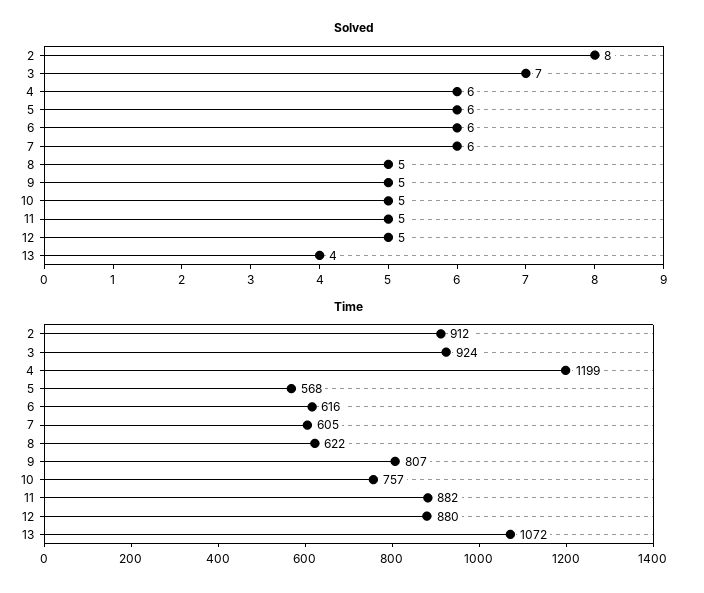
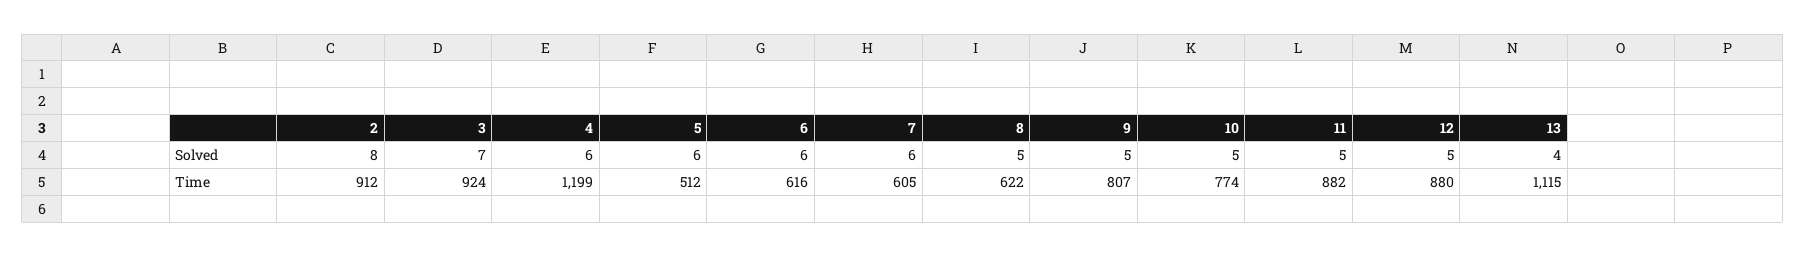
  {
    "Solved": {
      "2": 8,
      "3": 7,
      "4": 6,
      "5": 6,
      "6": 6,
      "7": 6,
      "8": 5,
      "9": 5,
      "10": 5,
      "11": 5,
      "12": 5,
      "13": 4
    },
    "Time": {
      "2": 912,
      "3": 924,
      "4": 1199,
-     "5": 568,
+     "5": 512,
      "6": 616,
      "7": 605,
      "8": 622,
      "9": 807,
-     "10": 757,
+     "10": 774,
      "11": 882,
      "12": 880,
-     "13": 1072
+     "13": 1115
    }
  }

